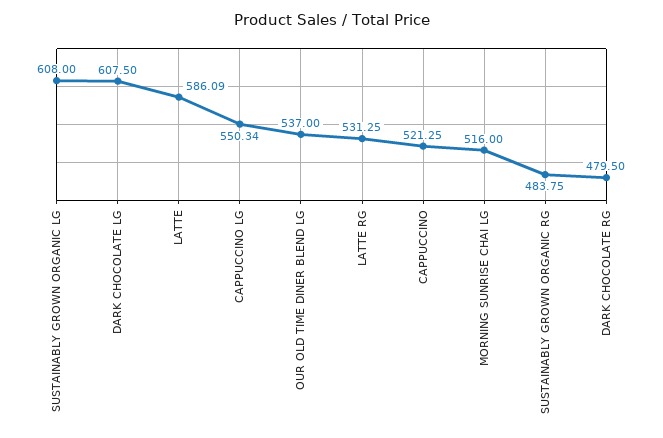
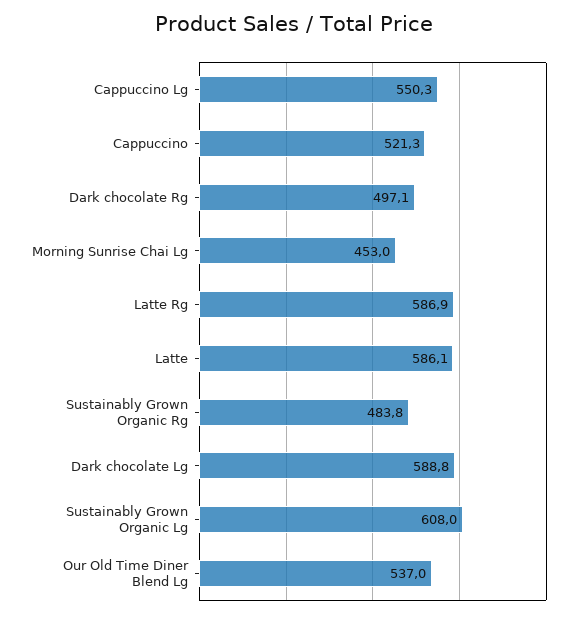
  {
    "SUSTAINABLY GROWN ORGANIC LG": 608,
-   "DARK CHOCOLATE LG": 607.5,
+   "DARK CHOCOLATE LG": 588.8,
    "LATTE": 586.09,
    "CAPPUCCINO LG": 550.34,
    "OUR OLD TIME DINER BLEND LG": 537,
-   "LATTE RG": 531.25,
+   "LATTE RG": 586.9,
    "CAPPUCCINO": 521.25,
-   "MORNING SUNRISE CHAI LG": 516,
+   "MORNING SUNRISE CHAI LG": 453,
    "SUSTAINABLY GROWN ORGANIC RG": 483.75,
-   "DARK CHOCOLATE RG": 479.5
+   "DARK CHOCOLATE RG": 497.1
  }

